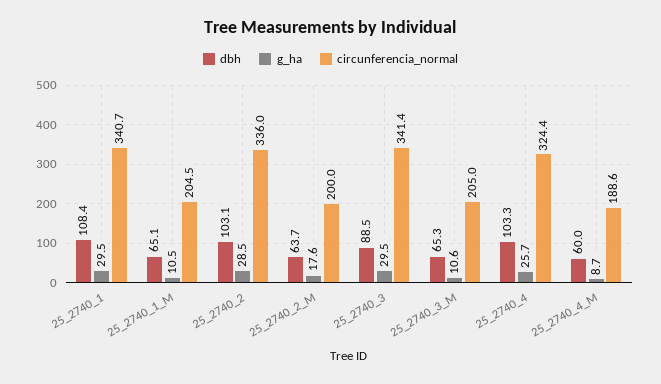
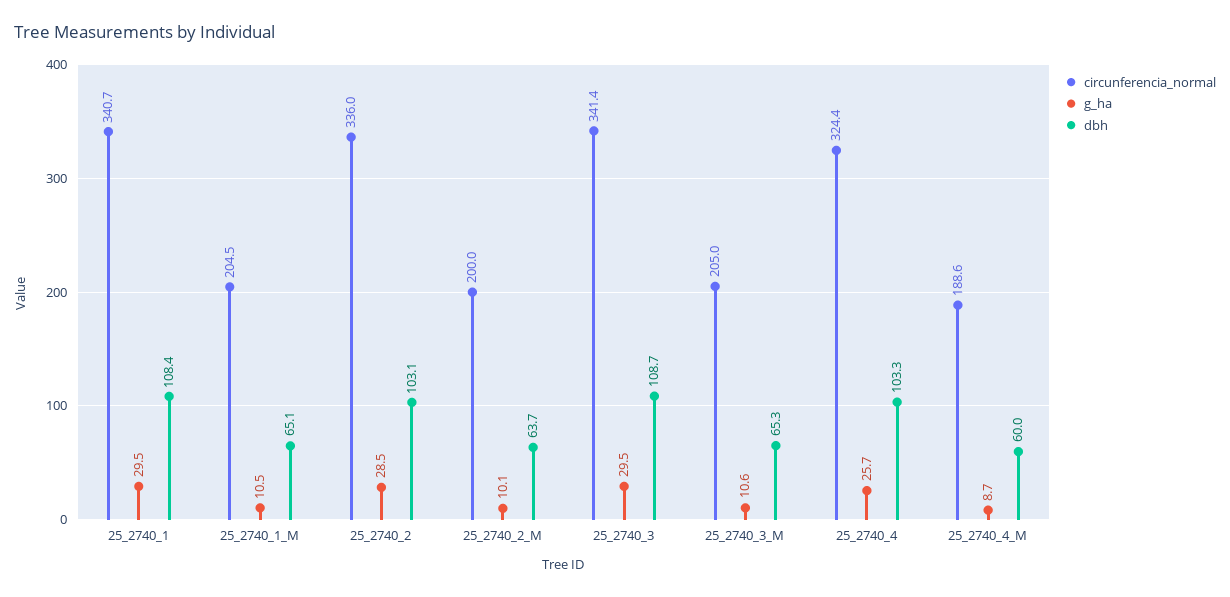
  {
    "dbh": {
      "25_2740_1": 108.4,
      "25_2740_1_M": 65.1,
      "25_2740_2": 103.1,
      "25_2740_2_M": 63.7,
-     "25_2740_3": 88.5,
+     "25_2740_3": 108.7,
      "25_2740_3_M": 65.3,
      "25_2740_4": 103.3,
      "25_2740_4_M": 60
    },
    "g_ha": {
      "25_2740_1": 29.5,
      "25_2740_1_M": 10.5,
      "25_2740_2": 28.5,
-     "25_2740_2_M": 17.6,
+     "25_2740_2_M": 10.1,
      "25_2740_3": 29.5,
      "25_2740_3_M": 10.6,
      "25_2740_4": 25.7,
      "25_2740_4_M": 8.7
    },
    "circunferencia_normal": {
      "25_2740_1": 340.7,
      "25_2740_1_M": 204.5,
      "25_2740_2": 336,
      "25_2740_2_M": 200,
      "25_2740_3": 341.4,
      "25_2740_3_M": 205,
      "25_2740_4": 324.4,
      "25_2740_4_M": 188.6
    }
  }

